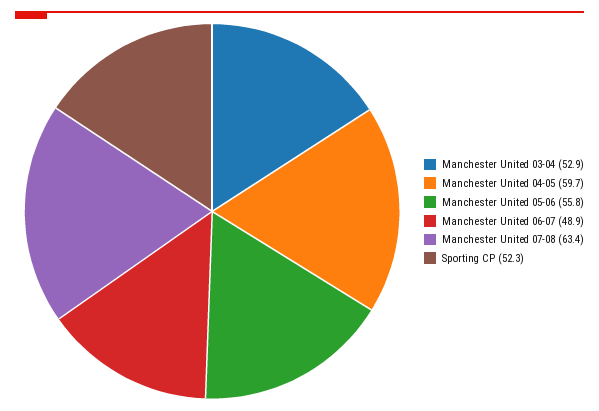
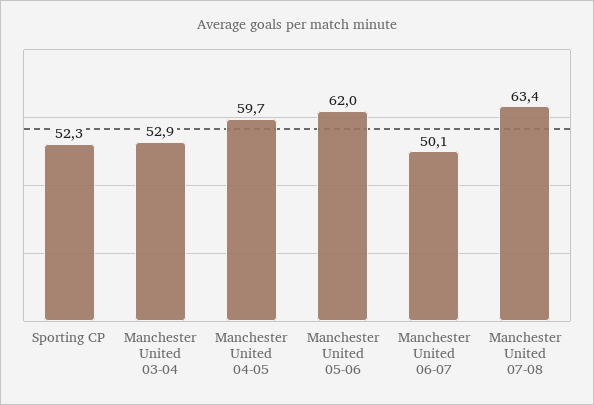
  {
    "Manchester United 03-04": 52.9,
    "Manchester United 04-05": 59.7,
-   "Manchester United 05-06": 55.8,
+   "Manchester United 05-06": 62,
-   "Manchester United 06-07": 48.9,
+   "Manchester United 06-07": 50.1,
    "Manchester United 07-08": 63.4,
    "Sporting CP": 52.3
  }

